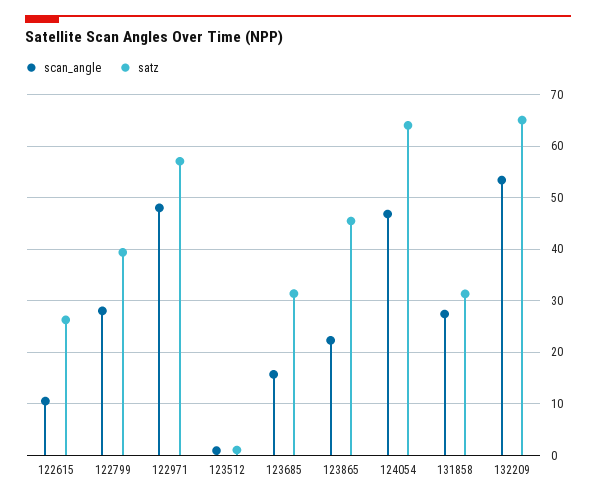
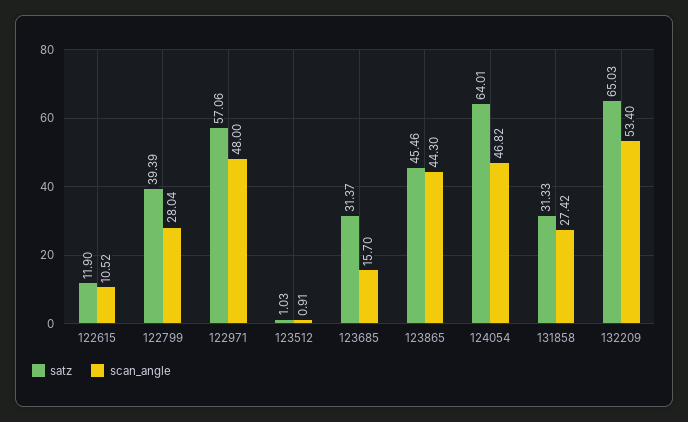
  {
    "scan_angle": {
      "122615": 10.52,
      "122799": 28.04,
      "122971": 48,
      "123512": 0.91,
      "123685": 15.7,
-     "123865": 22,
+     "123865": 44.3,
      "124054": 46.82,
      "131858": 27.42,
      "132209": 53.4
    },
    "satz": {
-     "122615": 26,
+     "122615": 11.9,
      "122799": 39.39,
      "122971": 57.06,
      "123512": 1.03,
      "123685": 31.37,
      "123865": 45.46,
      "124054": 64.01,
      "131858": 31.33,
      "132209": 65.03
    }
  }

